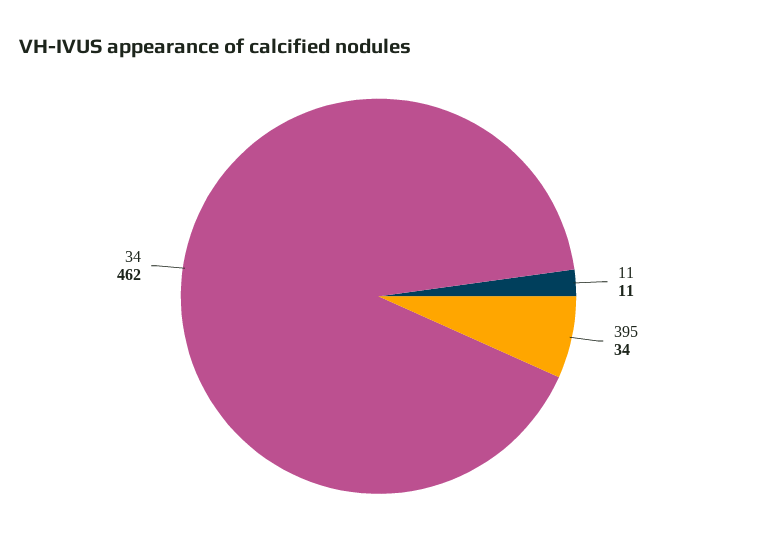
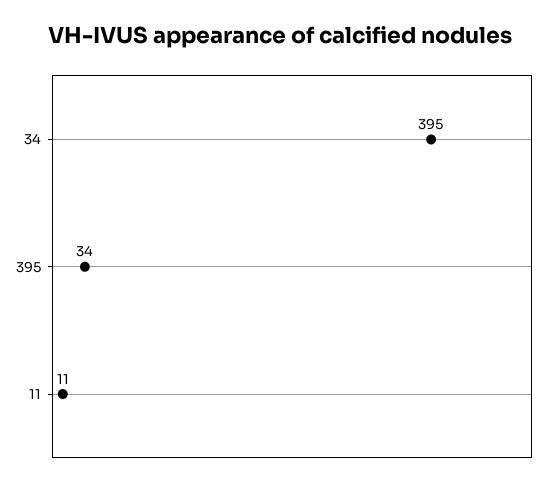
  {
    "11": 11,
    "395": 34,
-   "34": 462
+   "34": 395
  }

